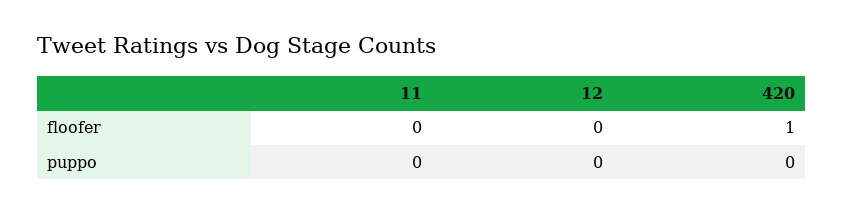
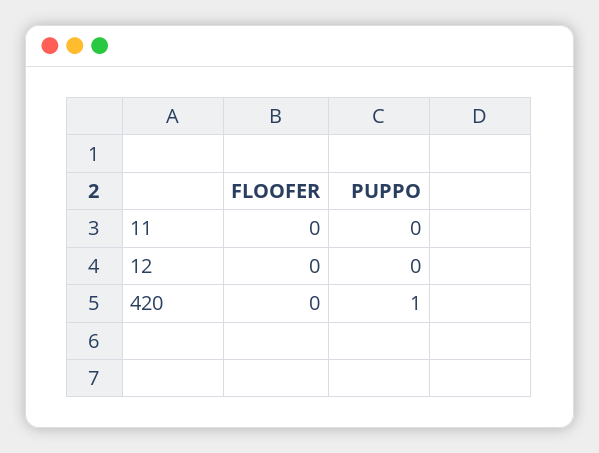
  {
    "11": {
      "floofer": 0,
      "puppo": 0
    },
    "12": {
      "floofer": 0,
      "puppo": 0
    },
    "420": {
-     "floofer": 1,
+     "floofer": 0,
-     "puppo": 0
+     "puppo": 1
    }
  }

